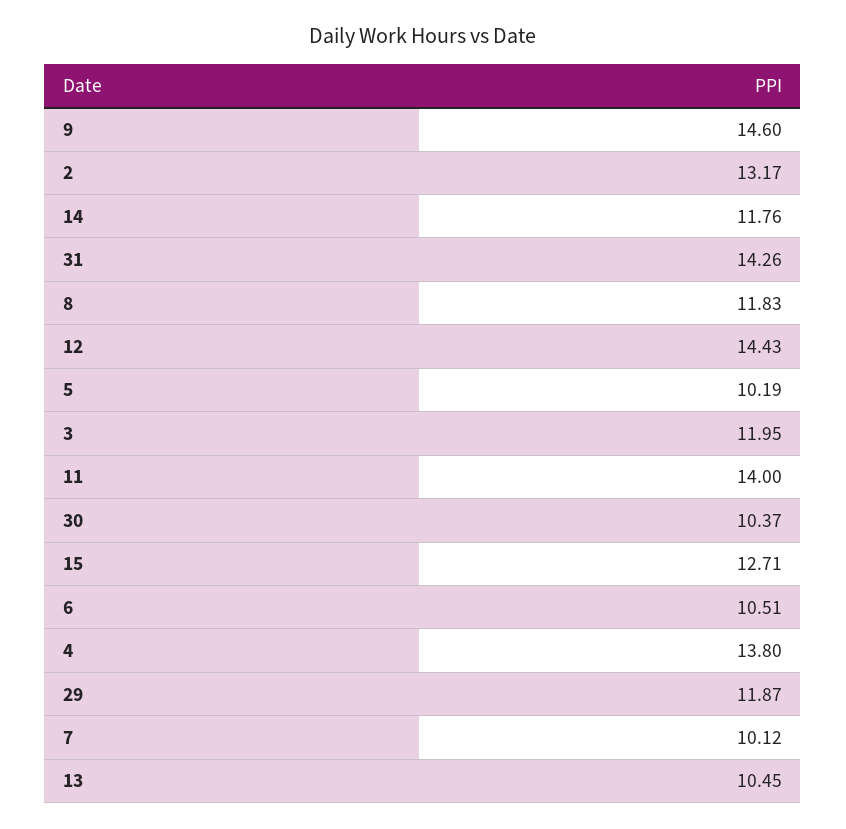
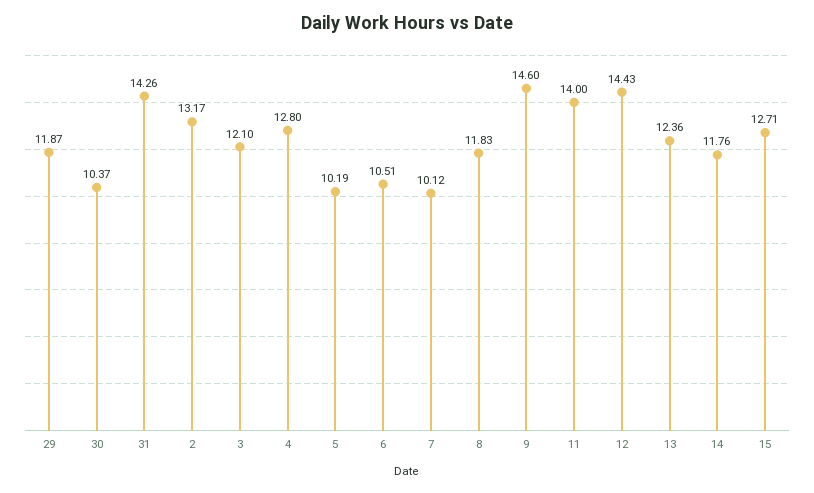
  {
    "9": 14.6,
    "2": 13.17,
    "14": 11.76,
    "31": 14.26,
    "8": 11.83,
    "12": 14.43,
    "5": 10.19,
-   "3": 11.95,
+   "3": 12.1,
    "11": 14,
    "30": 10.37,
    "15": 12.71,
    "6": 10.51,
-   "4": 13.8,
+   "4": 12.8,
    "29": 11.87,
    "7": 10.12,
-   "13": 10.45
+   "13": 12.36
  }

